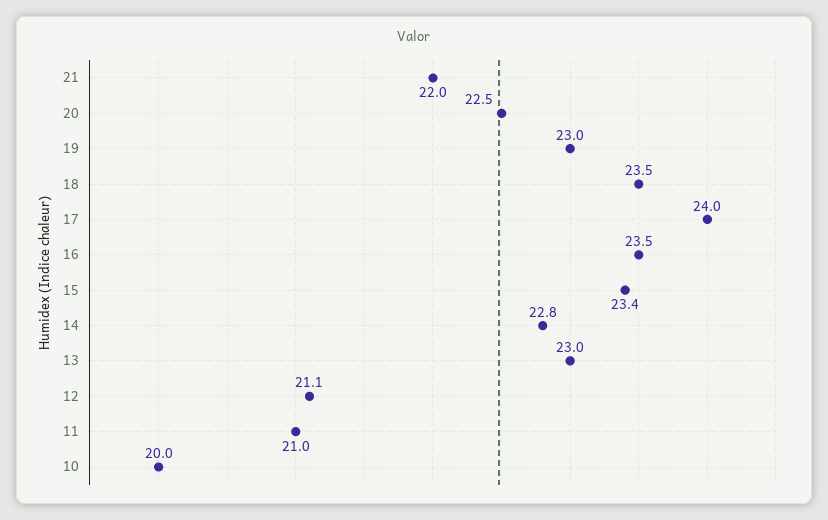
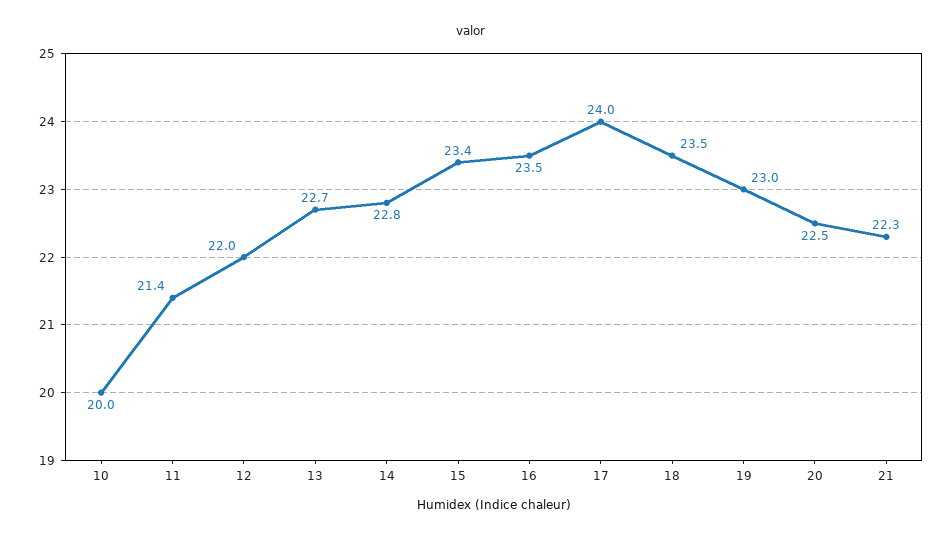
  {
-   "21": 22,
+   "21": 22.3,
    "20": 22.5,
    "19": 23,
    "18": 23.5,
    "17": 24,
    "16": 23.5,
    "15": 23.4,
    "14": 22.8,
-   "13": 23,
+   "13": 22.7,
-   "12": 21.1,
+   "12": 22,
-   "11": 21,
+   "11": 21.4,
    "10": 20
  }

